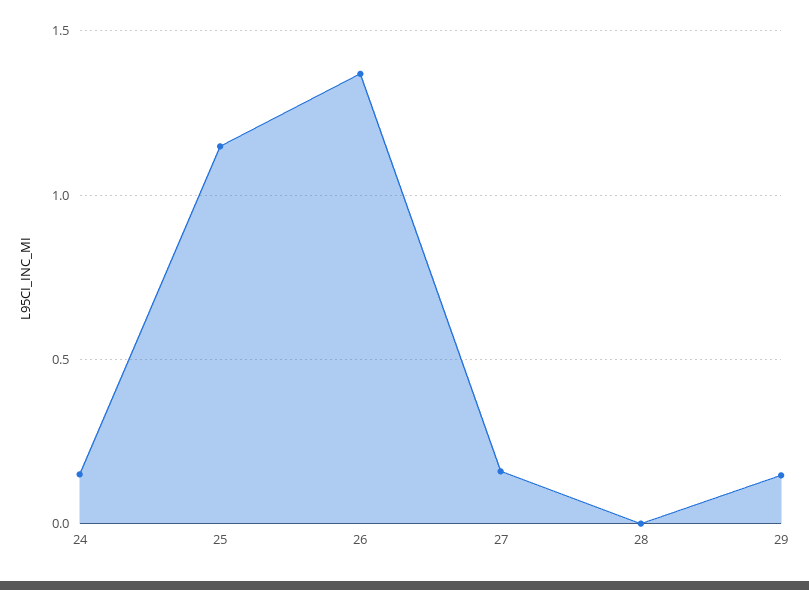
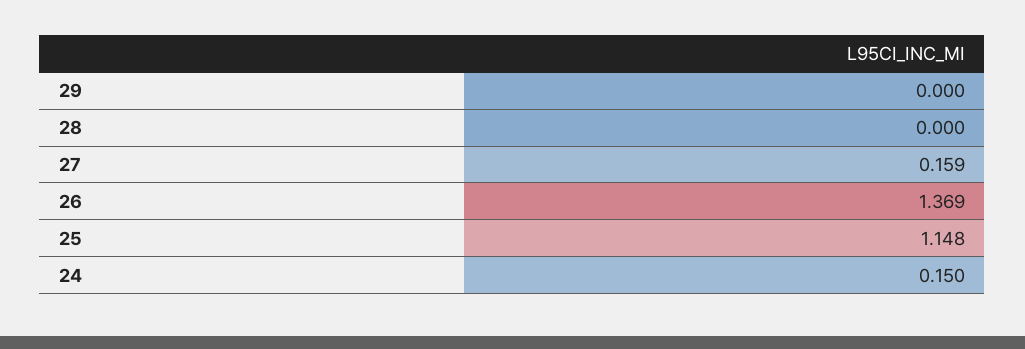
  {
    "24": 0.15,
    "25": 1.148,
    "26": 1.369,
    "27": 0.159,
    "28": 0,
-   "29": 0.15
+   "29": 0
  }

